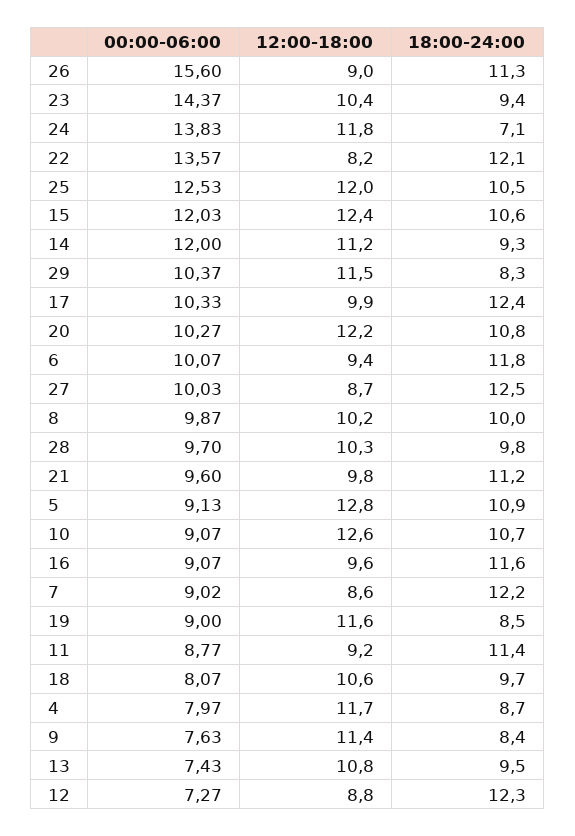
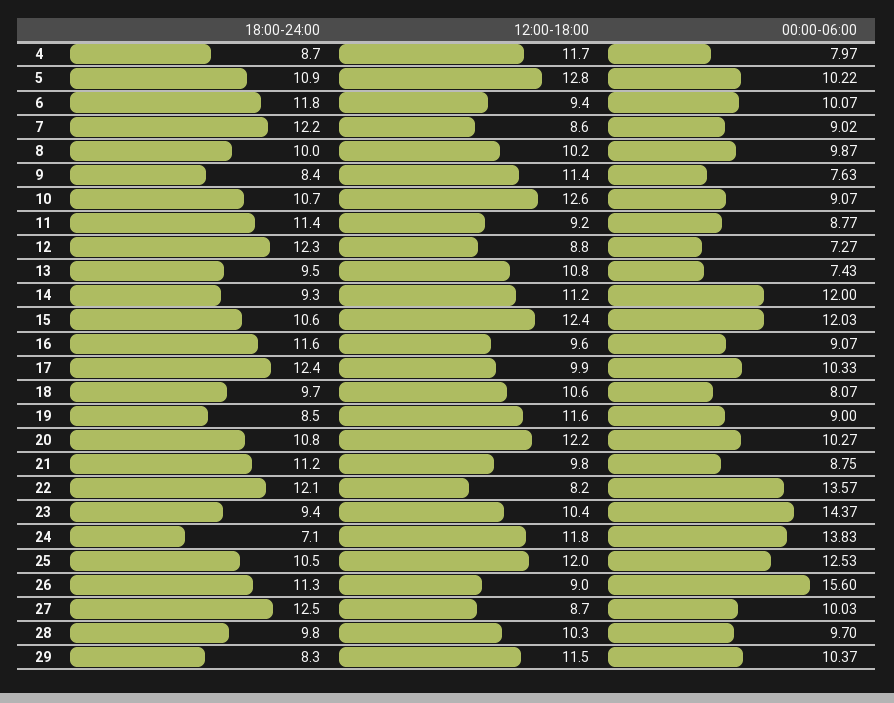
  {
    "00:00-06:00": {
      "26": 15.6,
      "23": 14.37,
      "24": 13.83,
      "22": 13.57,
      "25": 12.53,
      "15": 12.03,
      "14": 12,
      "29": 10.37,
      "17": 10.33,
      "20": 10.27,
      "6": 10.07,
      "27": 10.03,
      "8": 9.87,
      "28": 9.7,
-     "21": 9.6,
+     "21": 8.75,
-     "5": 9.13,
+     "5": 10.22,
      "10": 9.07,
      "16": 9.07,
      "7": 9.02,
      "19": 9,
      "11": 8.77,
      "18": 8.07,
      "4": 7.97,
      "9": 7.63,
      "13": 7.43,
      "12": 7.27
    },
    "12:00-18:00": {
      "26": 9,
      "23": 10.4,
      "24": 11.8,
      "22": 8.2,
      "25": 12,
      "15": 12.4,
      "14": 11.2,
      "29": 11.5,
      "17": 9.9,
      "20": 12.2,
      "6": 9.4,
      "27": 8.7,
      "8": 10.2,
      "28": 10.3,
      "21": 9.8,
      "5": 12.8,
      "10": 12.6,
      "16": 9.6,
      "7": 8.6,
      "19": 11.6,
      "11": 9.2,
      "18": 10.6,
      "4": 11.7,
      "9": 11.4,
      "13": 10.8,
      "12": 8.8
    },
    "18:00-24:00": {
      "26": 11.3,
      "23": 9.4,
      "24": 7.1,
      "22": 12.1,
      "25": 10.5,
      "15": 10.6,
      "14": 9.3,
      "29": 8.3,
      "17": 12.4,
      "20": 10.8,
      "6": 11.8,
      "27": 12.5,
      "8": 10,
      "28": 9.8,
      "21": 11.2,
      "5": 10.9,
      "10": 10.7,
      "16": 11.6,
      "7": 12.2,
      "19": 8.5,
      "11": 11.4,
      "18": 9.7,
      "4": 8.7,
      "9": 8.4,
      "13": 9.5,
      "12": 12.3
    }
  }

